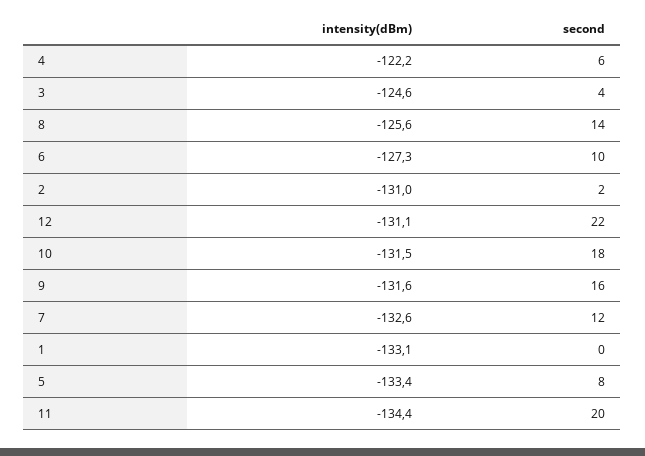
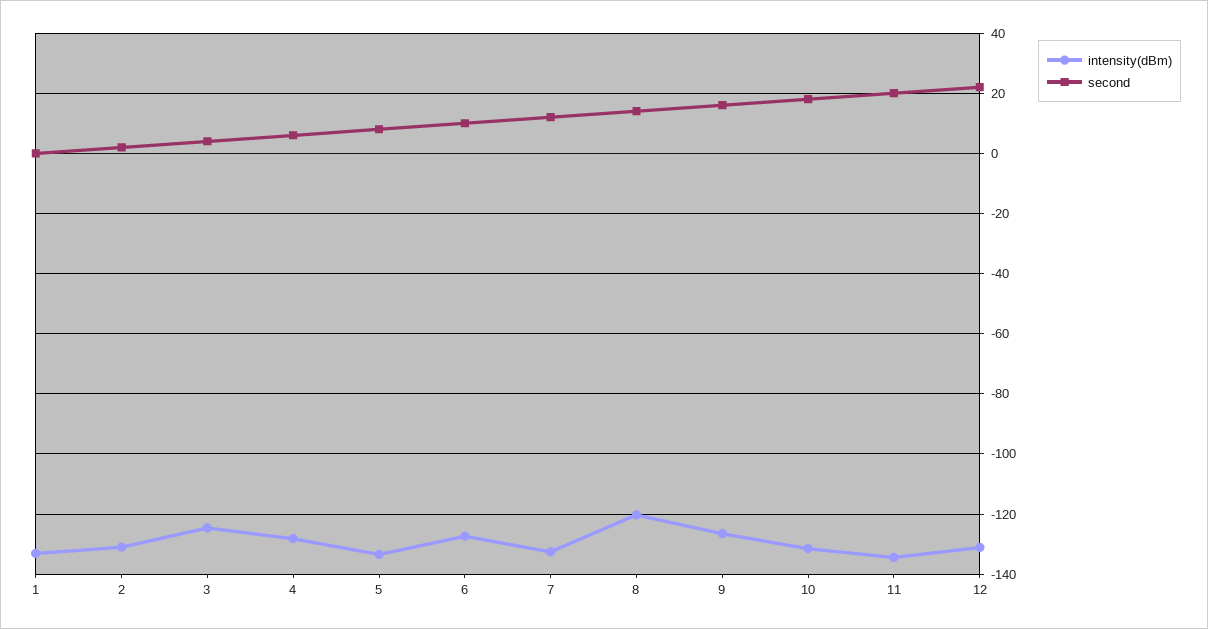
  {
    "intensity(dBm)": {
-     "4": -122.2,
+     "4": -128,
      "3": -124.6,
-     "8": -125.6,
+     "8": -120,
      "6": -127.3,
      "2": -131,
      "12": -131.1,
      "10": -131.5,
-     "9": -131.6,
+     "9": -126,
      "7": -132.6,
      "1": -133.1,
      "5": -133.4,
      "11": -134.4
    },
    "second": {
      "4": 6,
      "3": 4,
      "8": 14,
      "6": 10,
      "2": 2,
      "12": 22,
      "10": 18,
      "9": 16,
      "7": 12,
      "1": 0,
      "5": 8,
      "11": 20
    }
  }

